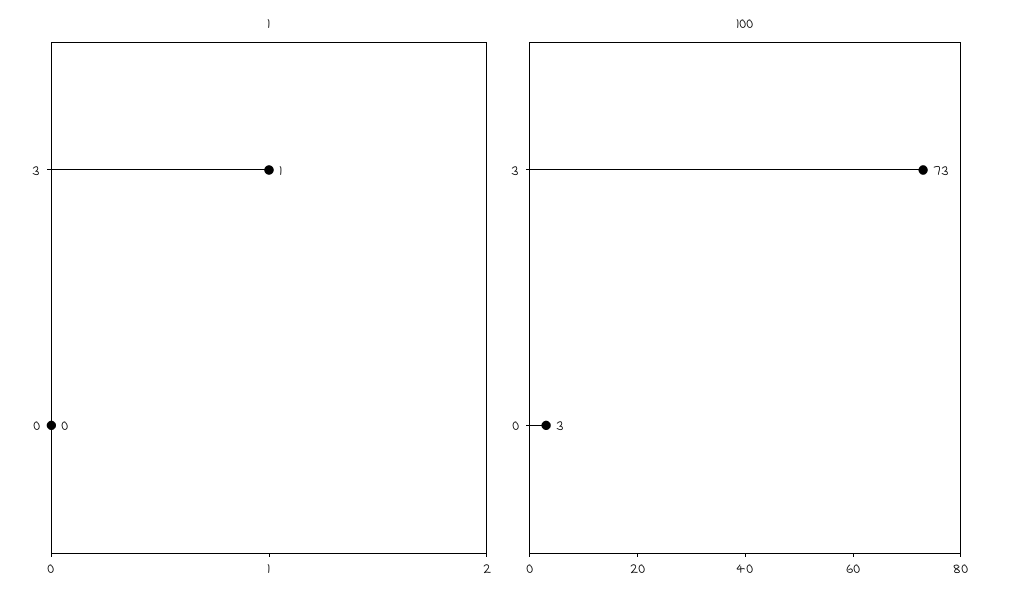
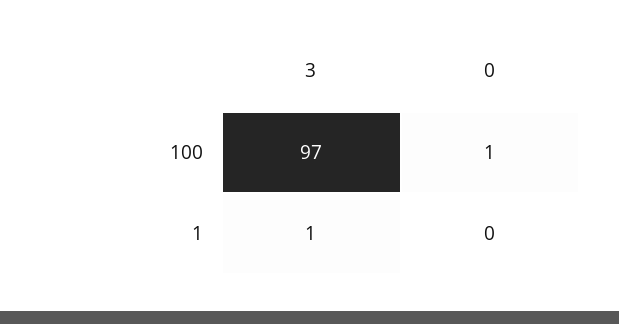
  {
    "1": {
      "3": 1,
      "0": 0
    },
    "100": {
-     "3": 73,
+     "3": 97,
-     "0": 3
+     "0": 1
    }
  }

